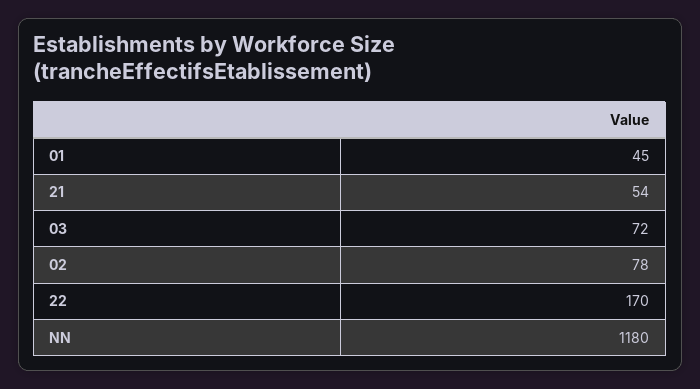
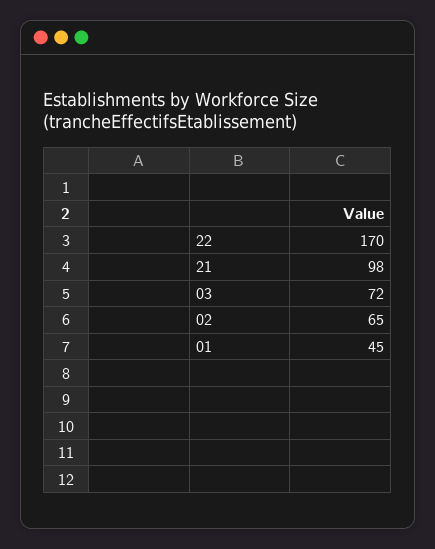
  {
    "01": 45,
-   "21": 54,
+   "21": 98,
    "03": 72,
-   "02": 78,
+   "02": 65,
-   "22": 170,
+   "22": 170
-   "NN": 1180
  }

